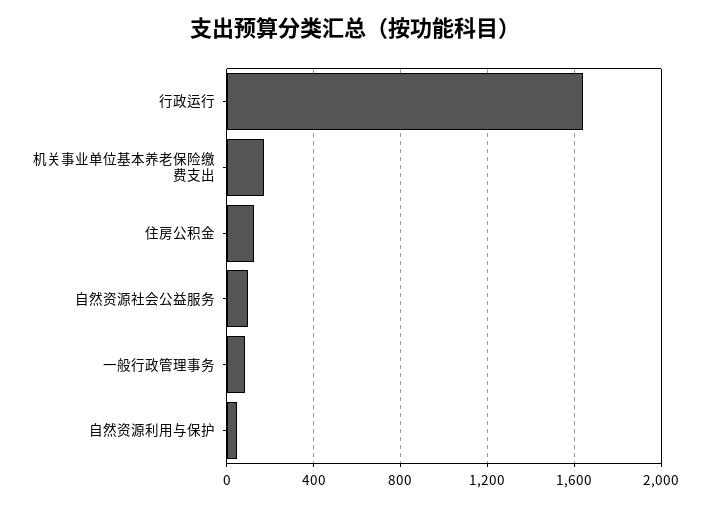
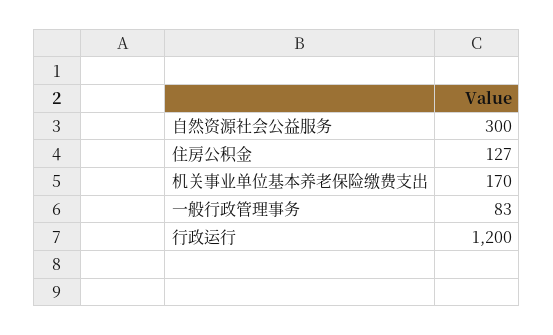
  {
-   "行政运行": 1650,
+   "行政运行": 1200,
    "机关事业单位基本养老保险缴费支出": 170,
    "住房公积金": 127,
-   "自然资源社会公益服务": 100,
+   "自然资源社会公益服务": 300,
-   "一般行政管理事务": 83,
+   "一般行政管理事务": 83
-   "自然资源利用与保护": 50
  }

